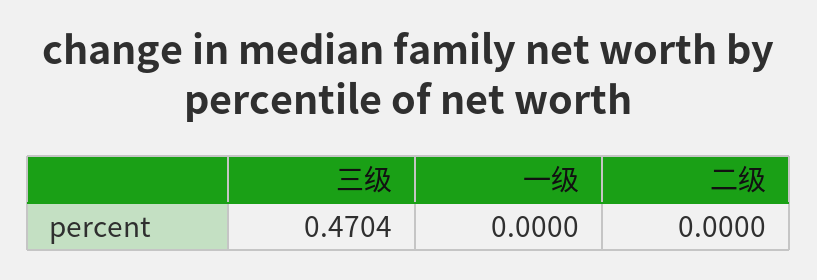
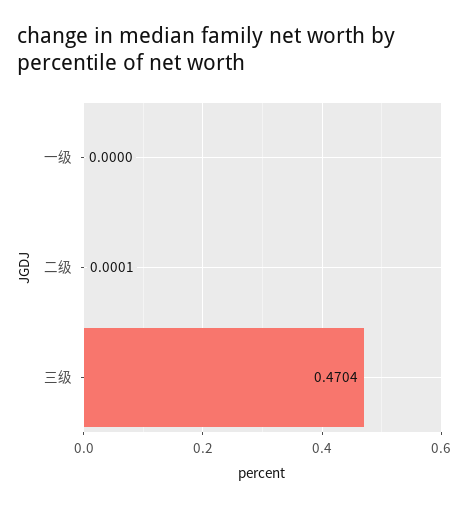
  {
    "三级": 0.4704,
    "一级": 0,
-   "二级": 0
+   "二级": 0.0001
  }

